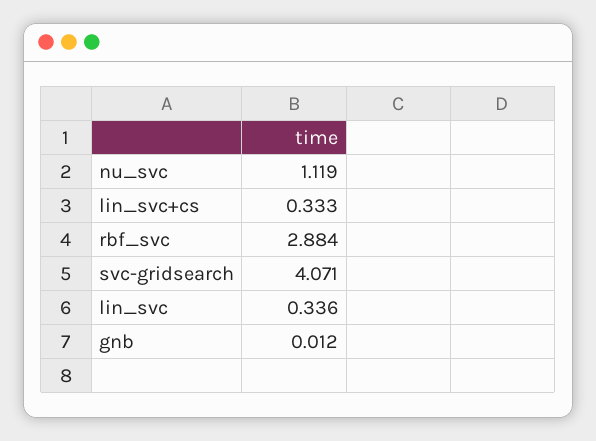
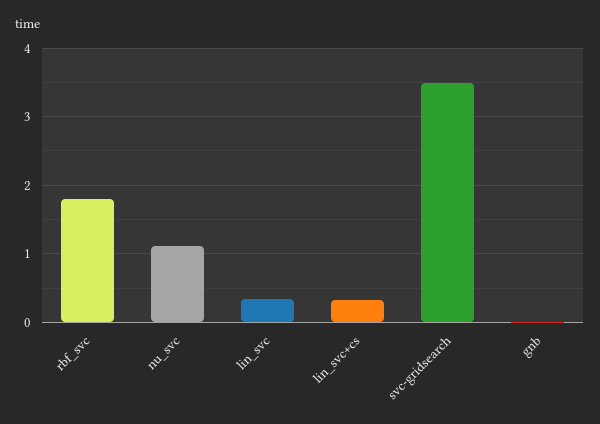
  {
    "nu_svc": 1.119,
    "lin_svc+cs": 0.333,
-   "rbf_svc": 2.884,
+   "rbf_svc": 1.8,
-   "svc-gridsearch": 4.071,
+   "svc-gridsearch": 3.5,
    "lin_svc": 0.336,
    "gnb": 0.012
  }

